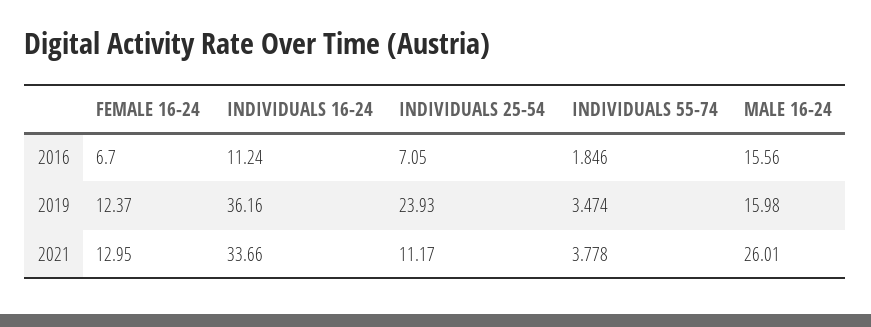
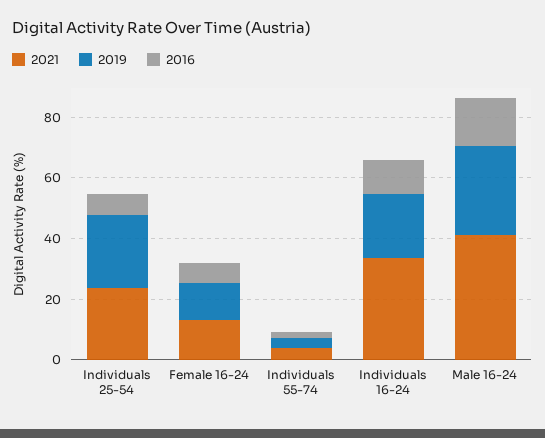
  {
    "2016": {
      "FEMALE 16-24": 6.7,
      "INDIVIDUALS 16-24": 11.24,
      "INDIVIDUALS 25-54": 7.05,
      "INDIVIDUALS 55-74": 1.846,
      "MALE 16-24": 15.56
    },
    "2019": {
      "FEMALE 16-24": 12.37,
-     "INDIVIDUALS 16-24": 36.16,
+     "INDIVIDUALS 16-24": 20,
      "INDIVIDUALS 25-54": 23.93,
      "INDIVIDUALS 55-74": 3.474,
-     "MALE 16-24": 15.98
+     "MALE 16-24": 30
    },
    "2021": {
      "FEMALE 16-24": 12.95,
      "INDIVIDUALS 16-24": 33.66,
-     "INDIVIDUALS 25-54": 11.17,
+     "INDIVIDUALS 25-54": 25,
      "INDIVIDUALS 55-74": 3.778,
-     "MALE 16-24": 26.01
+     "MALE 16-24": 40
    }
  }

